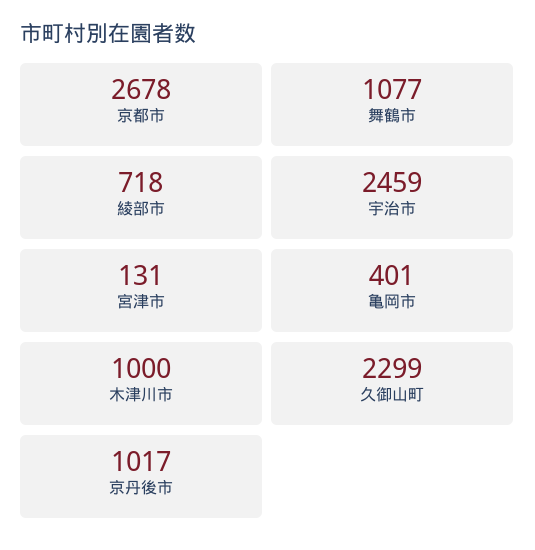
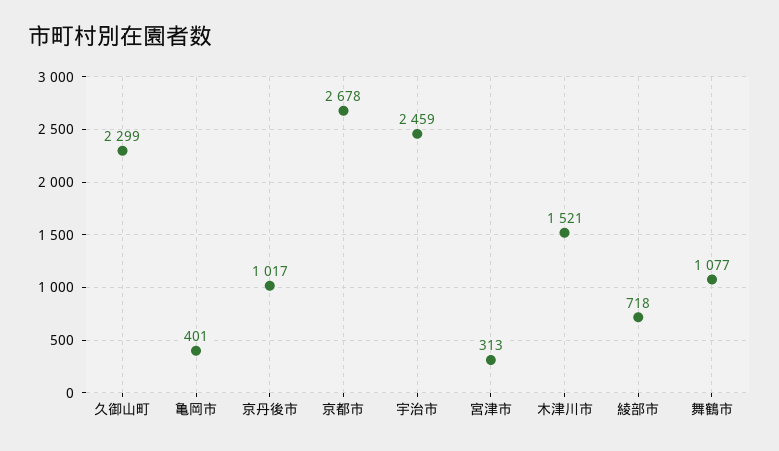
  {
    "京都市": 2678,
    "舞鶴市": 1077,
    "綾部市": 718,
    "宇治市": 2459,
-   "宮津市": 131,
+   "宮津市": 313,
    "亀岡市": 401,
-   "木津川市": 1000,
+   "木津川市": 1521,
    "久御山町": 2299,
    "京丹後市": 1017
  }

